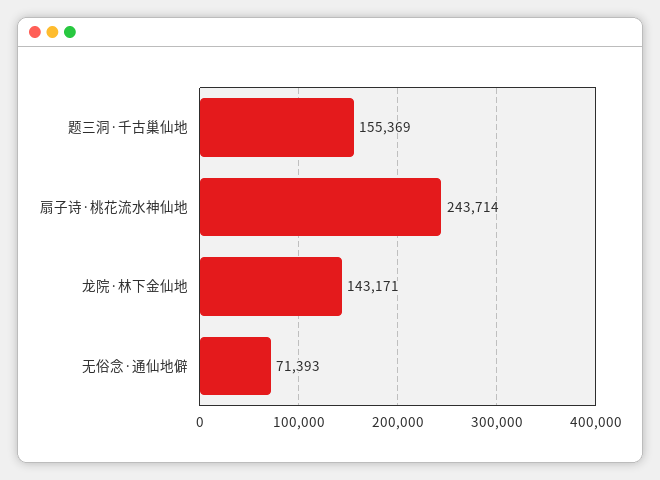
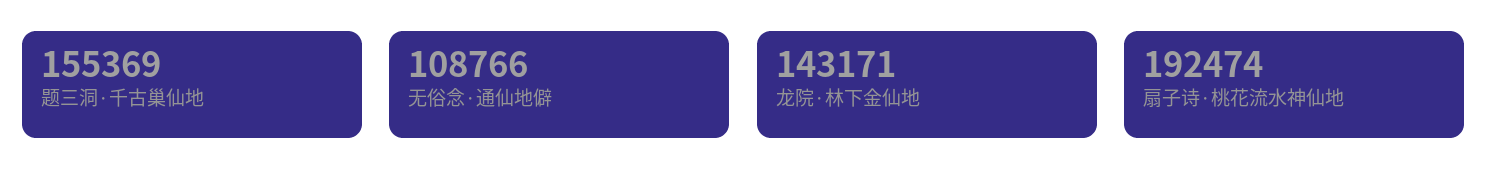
  {
    "题三洞·千古巢仙地": 155369,
-   "扇子诗·桃花流水神仙地": 243714,
+   "扇子诗·桃花流水神仙地": 192474,
    "龙院·林下金仙地": 143171,
-   "无俗念·通仙地僻": 71393
+   "无俗念·通仙地僻": 108766
  }

